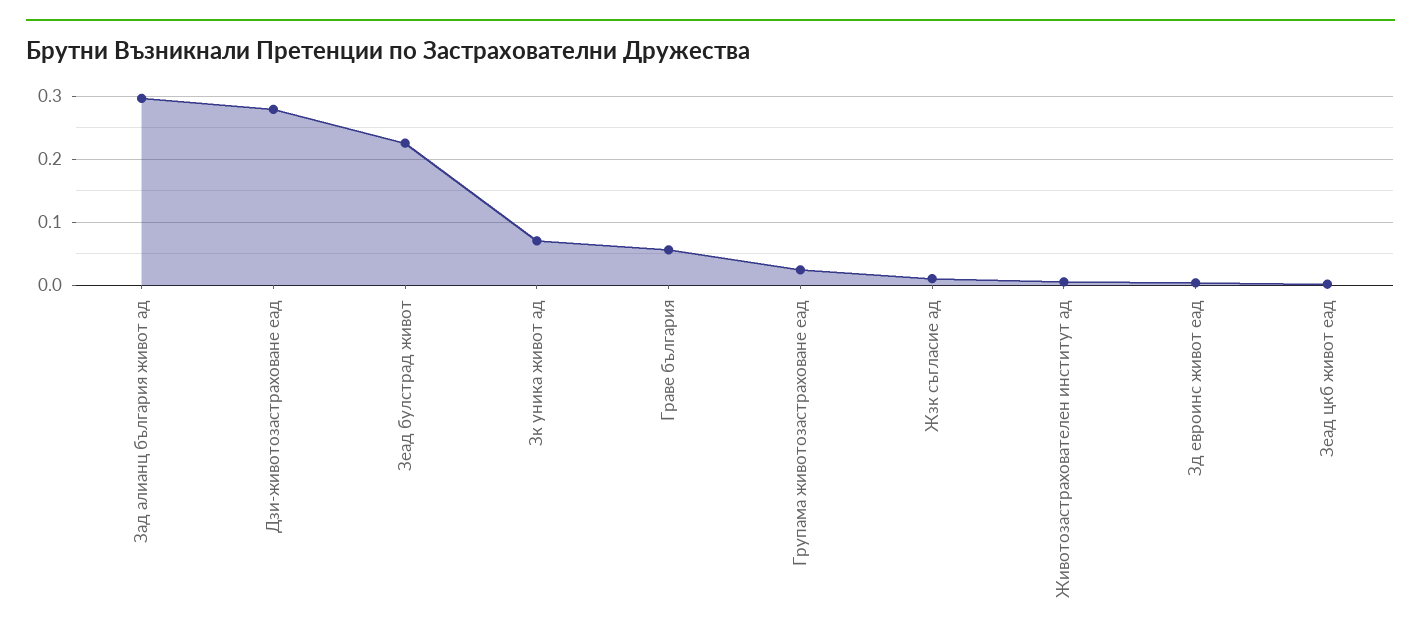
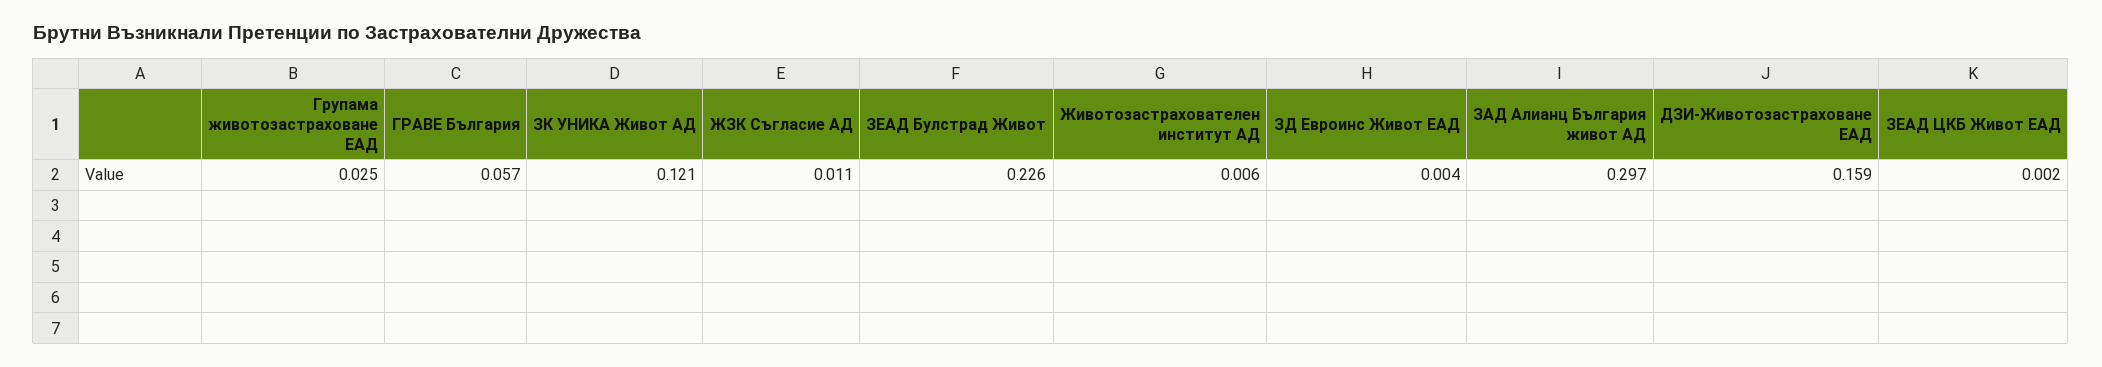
  {
    "Зад алианц българия живот ад": 0.297,
-   "Дзи-животозастраховане еад": 0.28,
+   "Дзи-животозастраховане еад": 0.159,
    "Зеад булстрад живот": 0.226,
-   "Зк уника живот ад": 0.07,
+   "Зк уника живот ад": 0.121,
    "Граве българия": 0.057,
    "Групама животозастраховане еад": 0.025,
    "Жзк съгласие ад": 0.011,
    "Животозастрахователен институт ад": 0.006,
    "Зд евроинс живот еад": 0.004,
    "Зеад цкб живот еад": 0.002
  }

